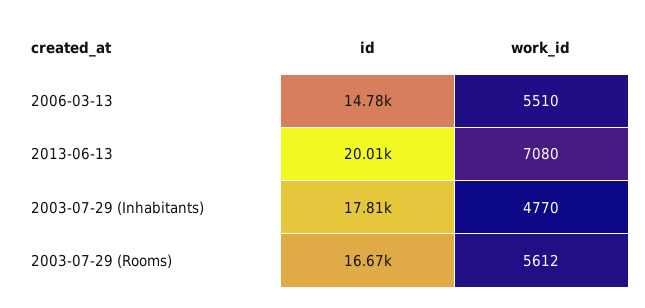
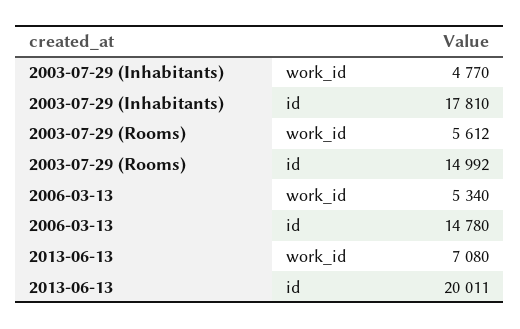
  {
    "id": {
      "2006-03-13": 14780,
      "2013-06-13": 20011,
      "2003-07-29 (Inhabitants)": 17810,
-     "2003-07-29 (Rooms)": 16670
+     "2003-07-29 (Rooms)": 14992
    },
    "work_id": {
-     "2006-03-13": 5510,
+     "2006-03-13": 5340,
      "2013-06-13": 7080,
      "2003-07-29 (Inhabitants)": 4770,
      "2003-07-29 (Rooms)": 5612
    }
  }

